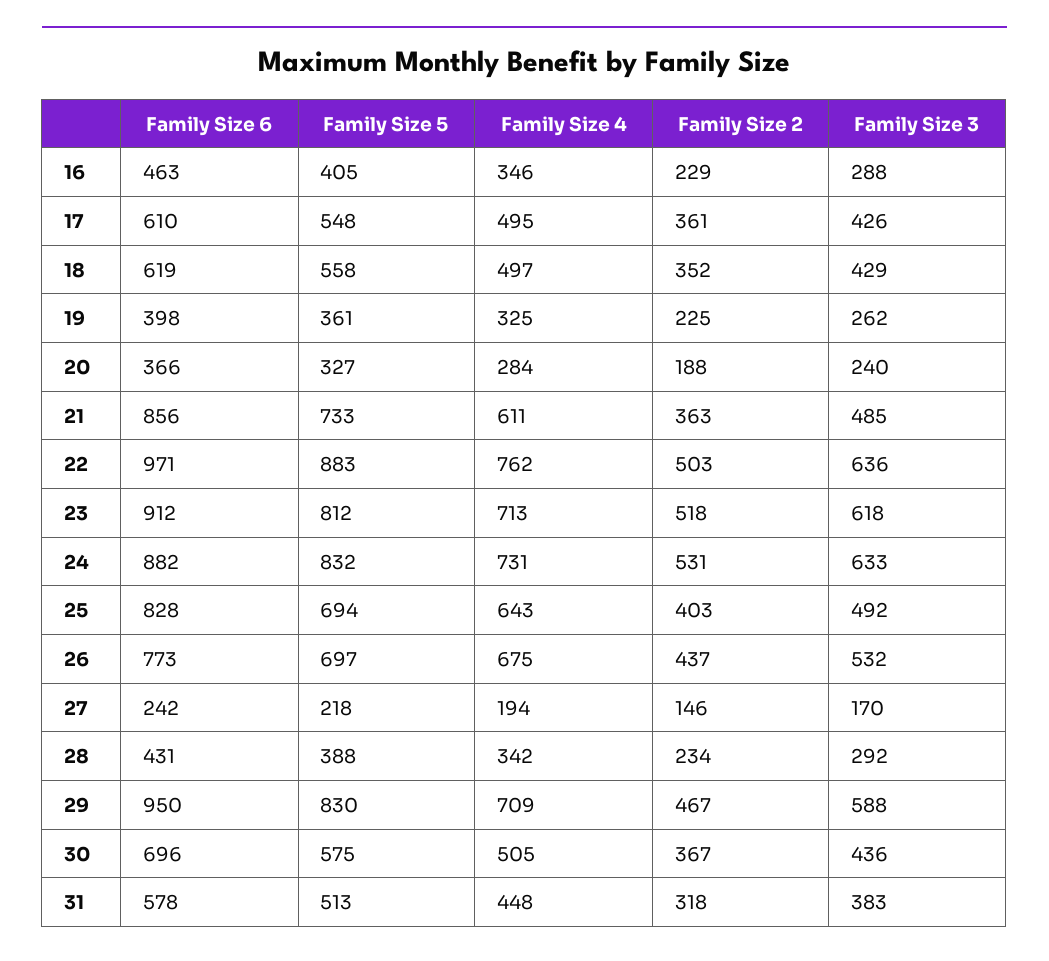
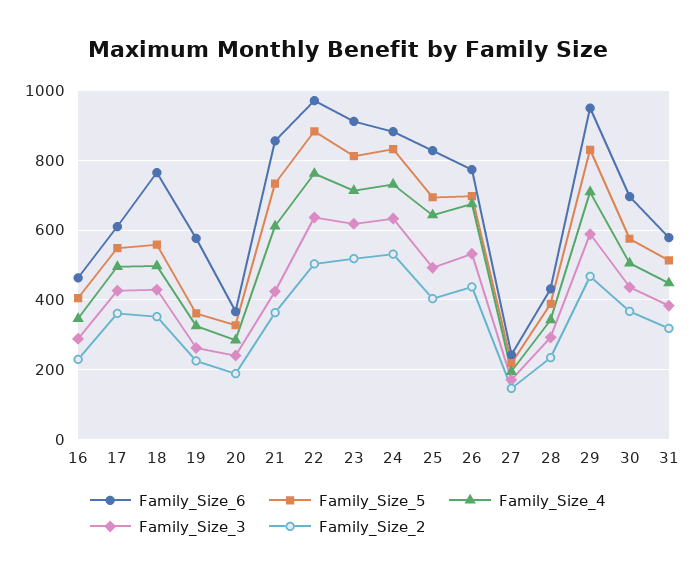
  {
    "Family Size 6": {
      "16": 463,
      "17": 610,
-     "18": 619,
+     "18": 760,
-     "19": 398,
+     "19": 580,
      "20": 366,
      "21": 856,
      "22": 971,
      "23": 912,
      "24": 882,
      "25": 828,
      "26": 773,
      "27": 242,
      "28": 431,
      "29": 950,
      "30": 696,
      "31": 578
    },
    "Family Size 5": {
      "16": 405,
      "17": 548,
      "18": 558,
      "19": 361,
      "20": 327,
      "21": 733,
      "22": 883,
      "23": 812,
      "24": 832,
      "25": 694,
      "26": 697,
      "27": 218,
      "28": 388,
      "29": 830,
      "30": 575,
      "31": 513
    },
    "Family Size 4": {
      "16": 346,
      "17": 495,
      "18": 497,
      "19": 325,
      "20": 284,
      "21": 611,
      "22": 762,
      "23": 713,
      "24": 731,
      "25": 643,
      "26": 675,
      "27": 194,
      "28": 342,
      "29": 709,
      "30": 505,
      "31": 448
    },
    "Family Size 2": {
      "16": 229,
      "17": 361,
      "18": 352,
      "19": 225,
      "20": 188,
      "21": 363,
      "22": 503,
      "23": 518,
      "24": 531,
      "25": 403,
      "26": 437,
      "27": 146,
      "28": 234,
      "29": 467,
      "30": 367,
      "31": 318
    },
    "Family Size 3": {
      "16": 288,
      "17": 426,
      "18": 429,
      "19": 262,
      "20": 240,
-     "21": 485,
+     "21": 420,
      "22": 636,
      "23": 618,
      "24": 633,
      "25": 492,
      "26": 532,
      "27": 170,
      "28": 292,
      "29": 588,
      "30": 436,
      "31": 383
    }
  }

